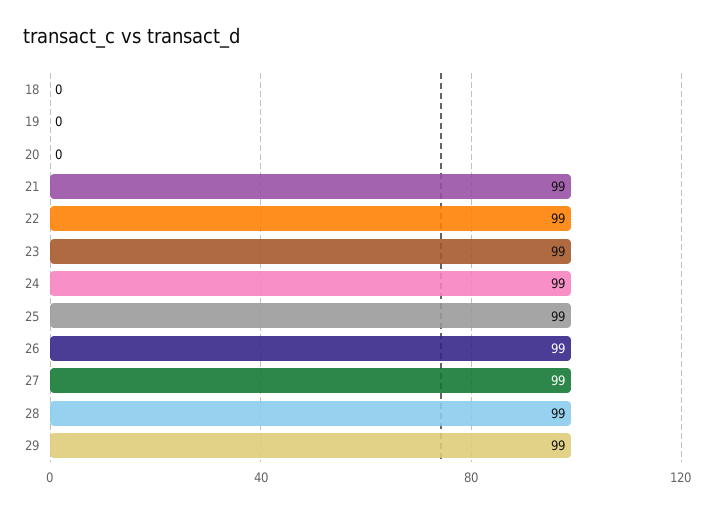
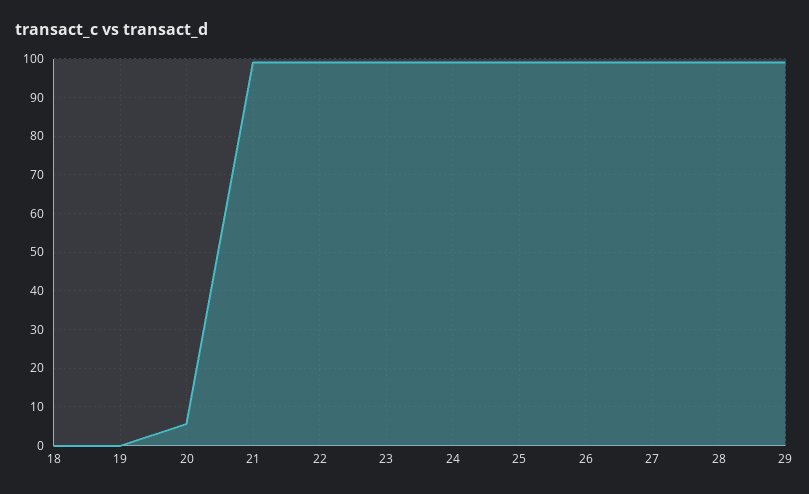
  {
    "18": 0,
    "19": 0,
-   "20": 0,
+   "20": 6,
    "21": 99,
    "22": 99,
    "23": 99,
    "24": 99,
    "25": 99,
    "26": 99,
    "27": 99,
    "28": 99,
    "29": 99
  }

